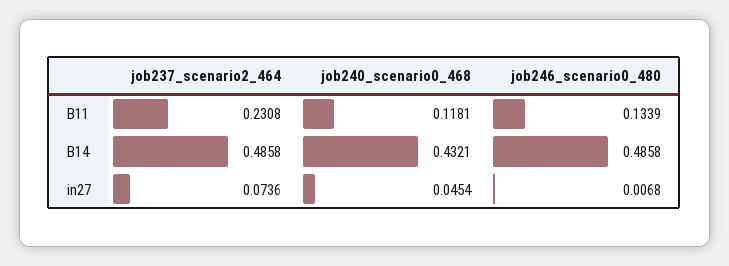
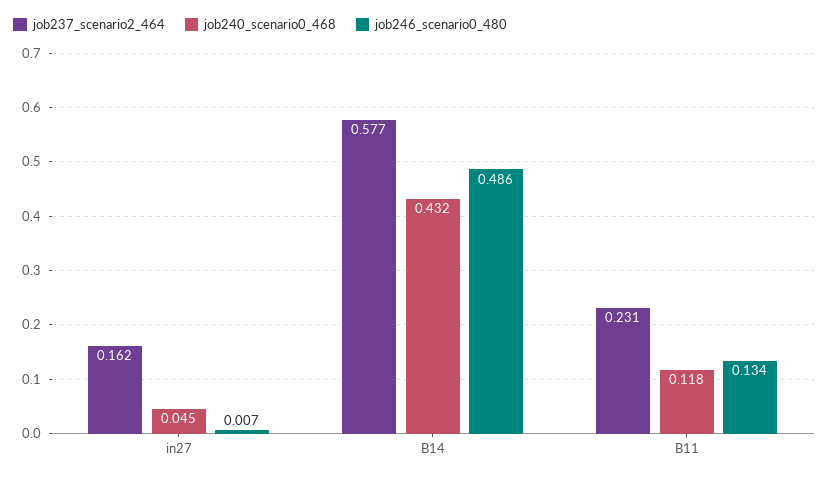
  {
    "job237_scenario2_464": {
      "B11": 0.2308,
-     "B14": 0.4858,
+     "B14": 0.577,
-     "in27": 0.0736
+     "in27": 0.162
    },
    "job240_scenario0_468": {
      "B11": 0.1181,
      "B14": 0.4321,
      "in27": 0.0454
    },
    "job246_scenario0_480": {
      "B11": 0.1339,
      "B14": 0.4858,
      "in27": 0.0068
    }
  }

